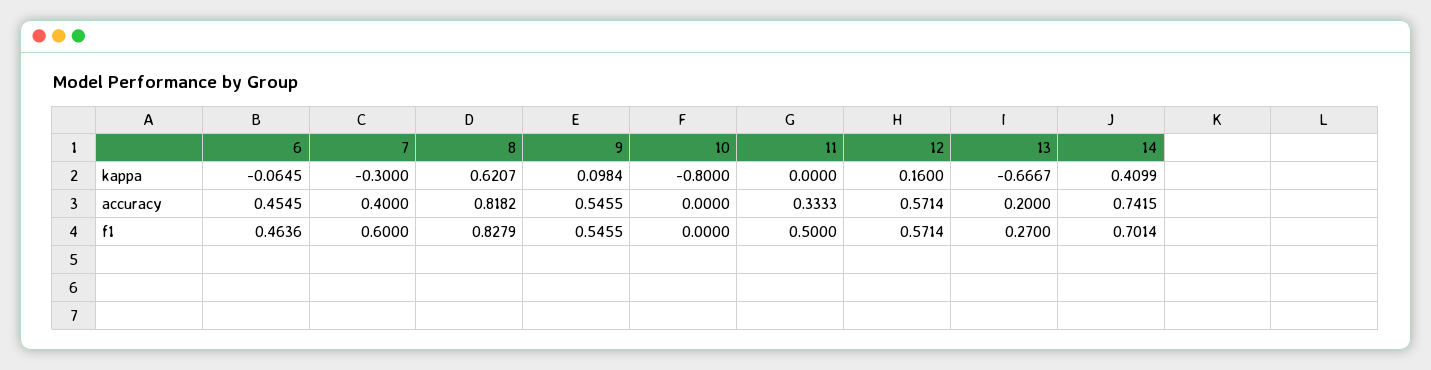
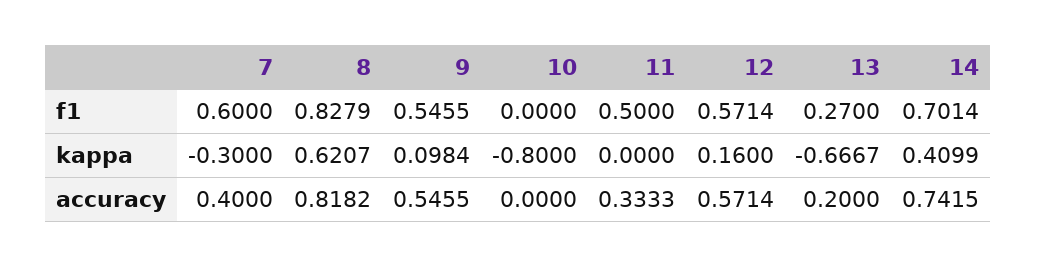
  {
-   "6": {
-     "kappa": -0.0645,
-     "accuracy": 0.4545,
-     "f1": 0.4636
-   },
    "7": {
      "kappa": -0.3,
      "accuracy": 0.4,
      "f1": 0.6
    },
    "8": {
      "kappa": 0.6207,
      "accuracy": 0.8182,
      "f1": 0.8279
    },
    "9": {
      "kappa": 0.0984,
      "accuracy": 0.5455,
      "f1": 0.5455
    },
    "10": {
      "kappa": -0.8,
      "accuracy": 0,
      "f1": 0
    },
    "11": {
      "kappa": 0,
      "accuracy": 0.3333,
      "f1": 0.5
    },
    "12": {
      "kappa": 0.16,
      "accuracy": 0.5714,
      "f1": 0.5714
    },
    "13": {
      "kappa": -0.6667,
      "accuracy": 0.2,
      "f1": 0.27
    },
    "14": {
      "kappa": 0.4099,
      "accuracy": 0.7415,
      "f1": 0.7014
    }
  }

